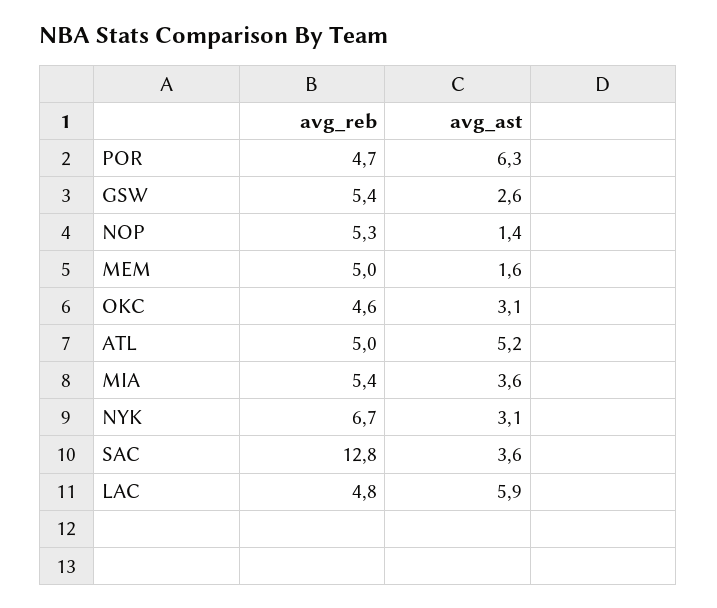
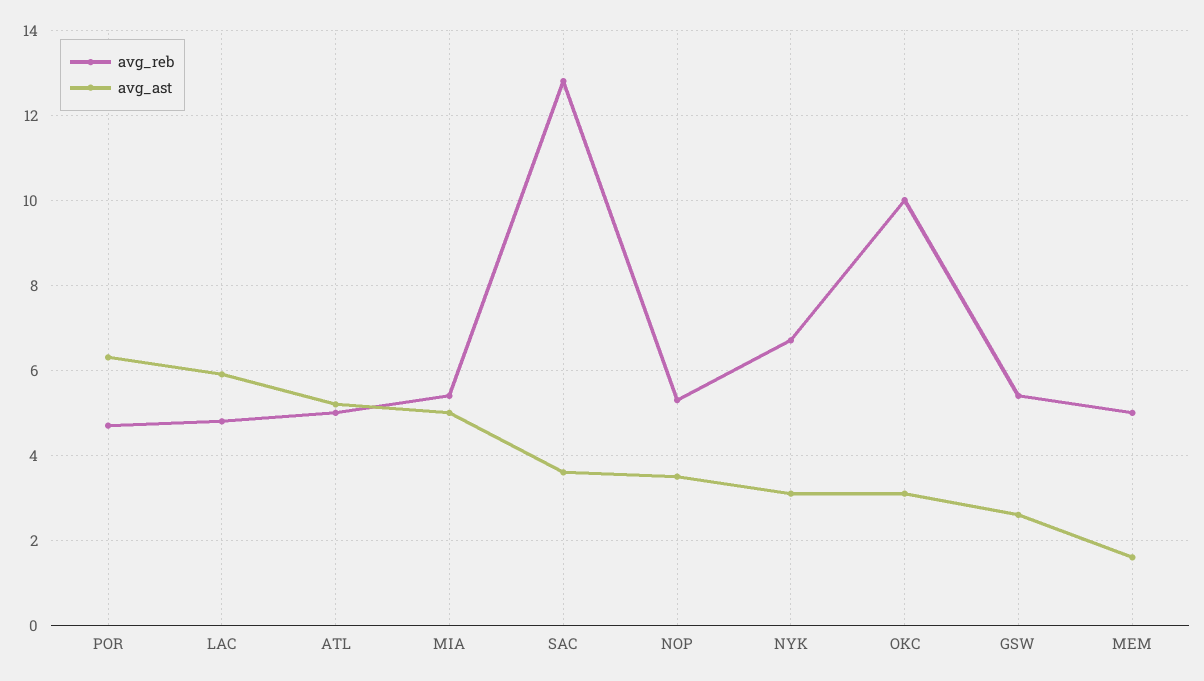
  {
    "avg_reb": {
      "POR": 4.7,
      "GSW": 5.4,
      "NOP": 5.3,
      "MEM": 5,
-     "OKC": 4.6,
+     "OKC": 10,
      "ATL": 5,
      "MIA": 5.4,
      "NYK": 6.7,
      "SAC": 12.8,
      "LAC": 4.8
    },
    "avg_ast": {
      "POR": 6.3,
      "GSW": 2.6,
-     "NOP": 1.4,
+     "NOP": 3.5,
      "MEM": 1.6,
      "OKC": 3.1,
      "ATL": 5.2,
-     "MIA": 3.6,
+     "MIA": 5,
      "NYK": 3.1,
      "SAC": 3.6,
      "LAC": 5.9
    }
  }

